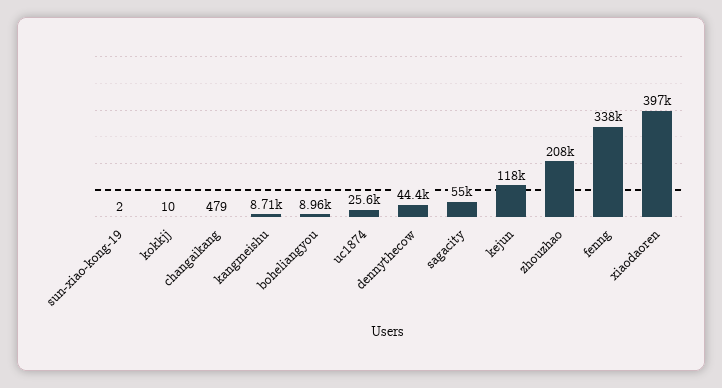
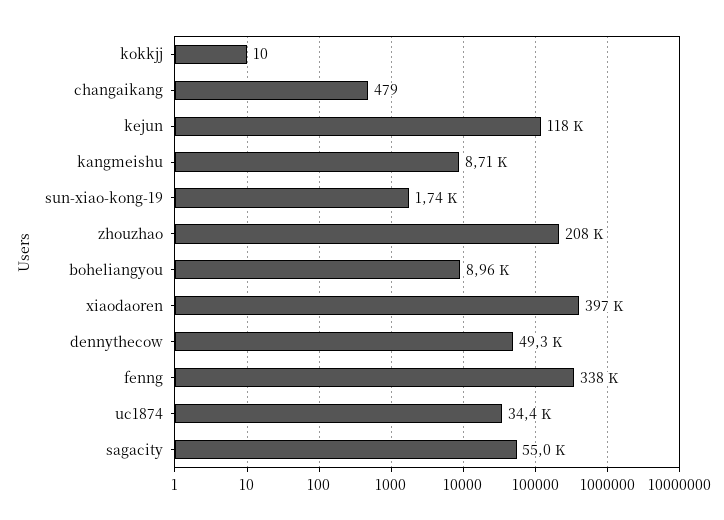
  {
-   "sun-xiao-kong-19": 2,
+   "sun-xiao-kong-19": 1740,
    "kokkjj": 10,
    "changaikang": 479,
    "kangmeishu": 8710,
    "boheliangyou": 8960,
-   "uc1874": 25600,
+   "uc1874": 34400,
-   "dennythecow": 44400,
+   "dennythecow": 49300,
    "sagacity": 55000,
    "kejun": 118000,
    "zhouzhao": 208000,
    "fenng": 338000,
    "xiaodaoren": 397000
  }

